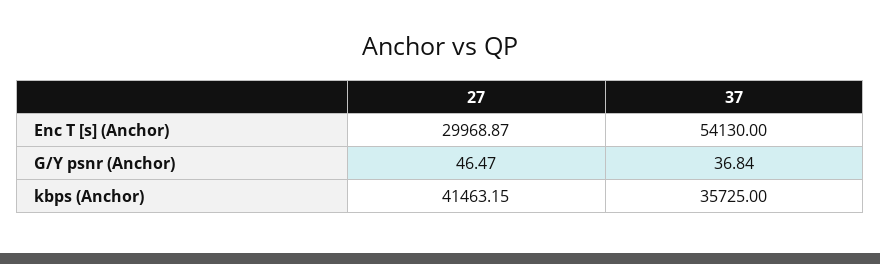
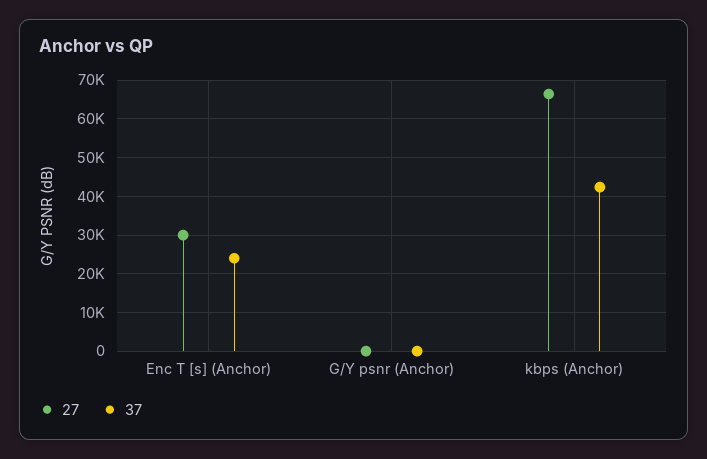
  {
    "27": {
      "Enc T [s] (Anchor)": 29968.87,
      "G/Y psnr (Anchor)": 46.47,
-     "kbps (Anchor)": 41463.15
+     "kbps (Anchor)": 66000
    },
    "37": {
-     "Enc T [s] (Anchor)": 54130,
+     "Enc T [s] (Anchor)": 24000,
      "G/Y psnr (Anchor)": 36.84,
-     "kbps (Anchor)": 35725
+     "kbps (Anchor)": 42000
    }
  }

